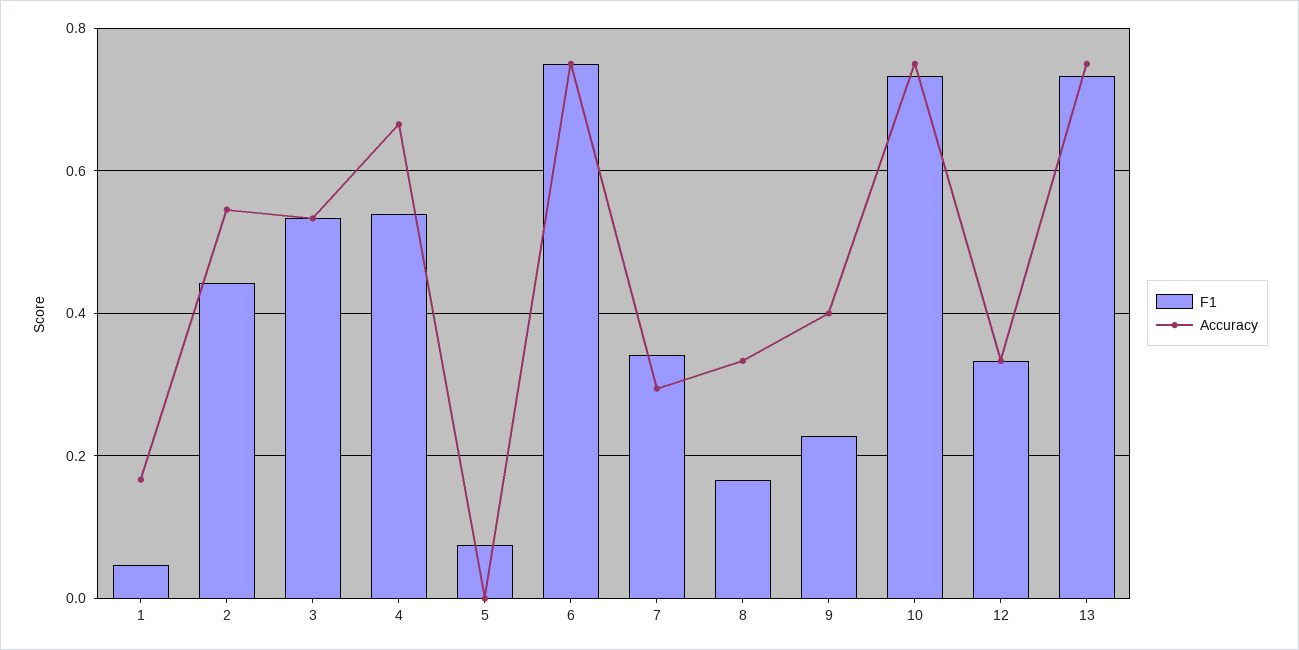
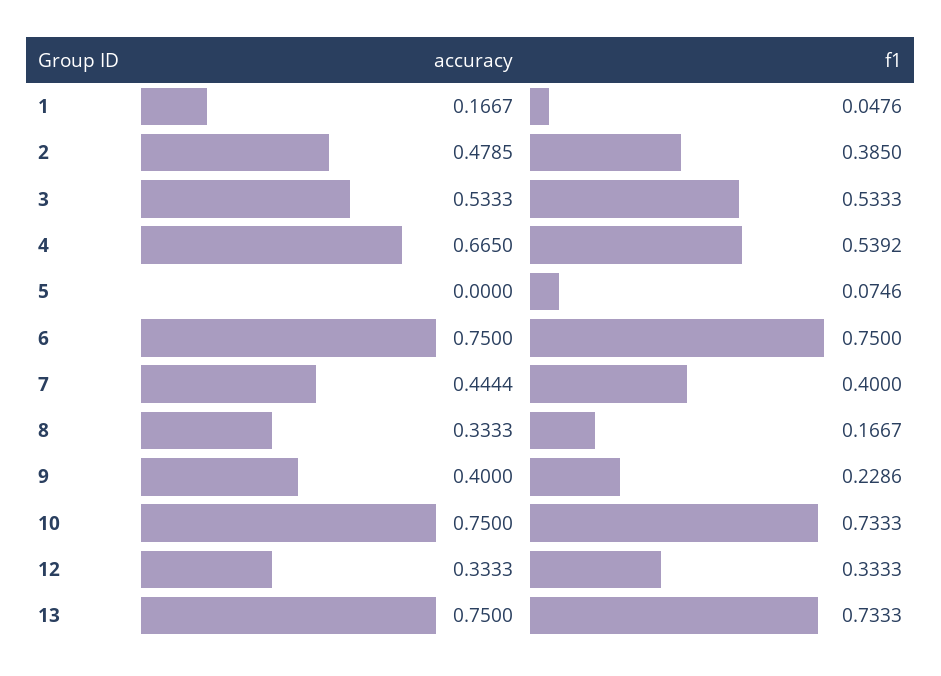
  {
    "F1": {
      "1": 0.0476,
-     "2": 0.44,
+     "2": 0.385,
      "3": 0.5333,
      "4": 0.5392,
      "5": 0.0746,
      "6": 0.75,
-     "7": 0.34,
+     "7": 0.4,
      "8": 0.1667,
      "9": 0.2286,
      "10": 0.7333,
      "12": 0.3333,
      "13": 0.7333
    },
    "Accuracy": {
      "1": 0.1667,
-     "2": 0.54,
+     "2": 0.4785,
      "3": 0.5333,
      "4": 0.665,
      "5": 0,
      "6": 0.75,
-     "7": 0.3,
+     "7": 0.4444,
      "8": 0.3333,
      "9": 0.4,
      "10": 0.75,
      "12": 0.3333,
      "13": 0.75
    }
  }

